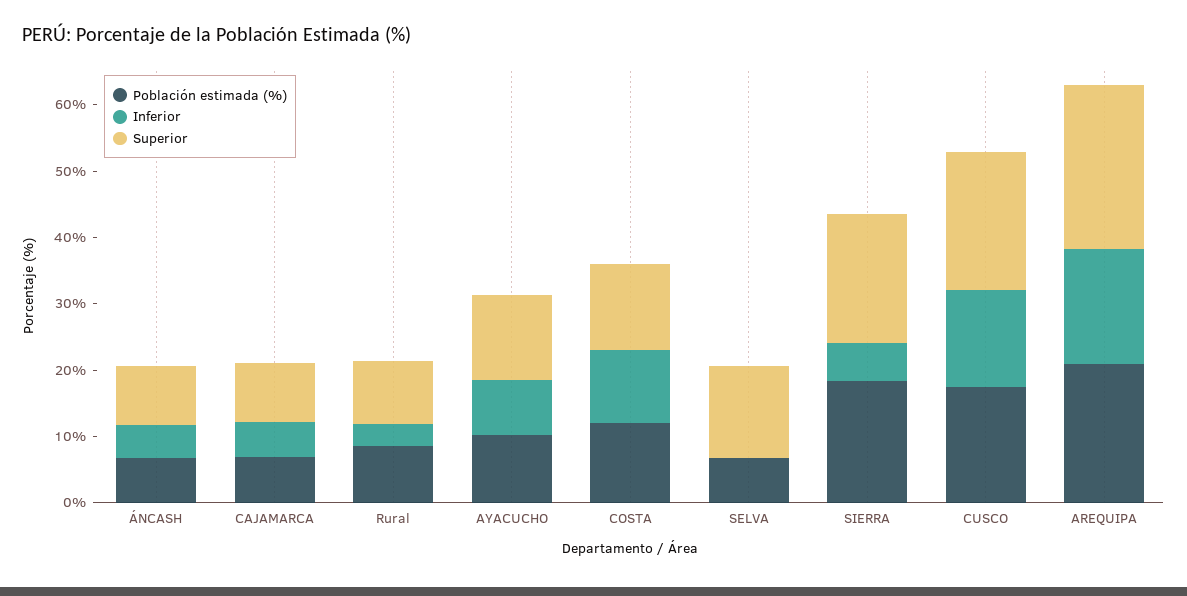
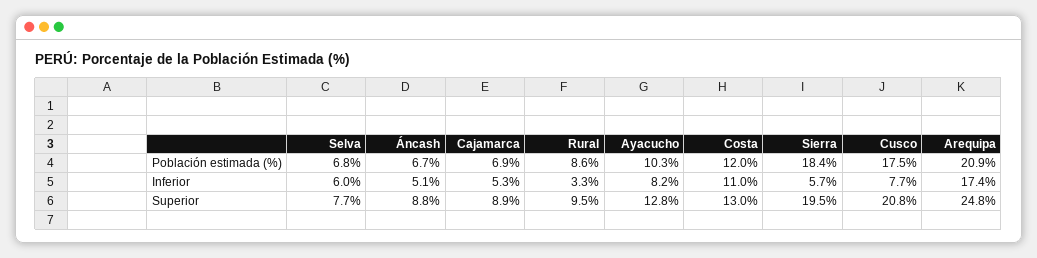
  {
    "Población estimada (%)": {
      "ÁNCASH": 6.7,
      "CAJAMARCA": 6.9,
      "Rural": 8.6,
      "AYACUCHO": 10.3,
      "COSTA": 12,
      "SELVA": 6.8,
      "SIERRA": 18.4,
      "CUSCO": 17.5,
      "AREQUIPA": 20.9
    },
    "Inferior": {
      "ÁNCASH": 5.1,
      "CAJAMARCA": 5.3,
      "Rural": 3.3,
      "AYACUCHO": 8.2,
      "COSTA": 11,
-     "SELVA": 0,
+     "SELVA": 6,
      "SIERRA": 5.7,
-     "CUSCO": 14,
+     "CUSCO": 7.7,
      "AREQUIPA": 17.4
    },
    "Superior": {
      "ÁNCASH": 8.8,
      "CAJAMARCA": 8.9,
      "Rural": 9.5,
      "AYACUCHO": 12.8,
      "COSTA": 13,
-     "SELVA": 14,
+     "SELVA": 7.7,
      "SIERRA": 19.5,
      "CUSCO": 20.8,
      "AREQUIPA": 24.8
    }
  }

